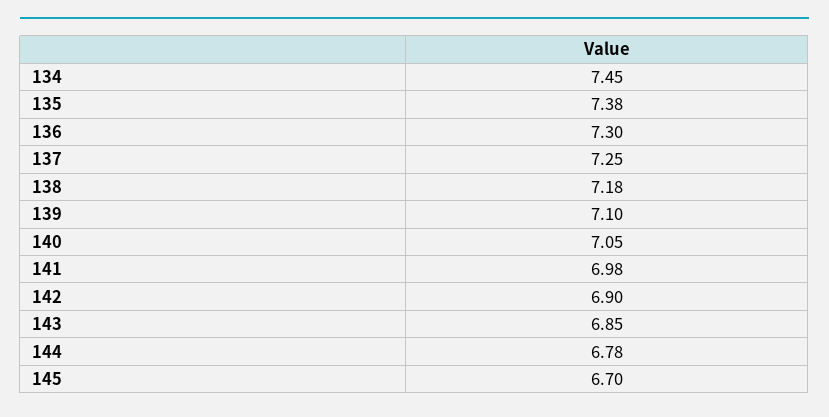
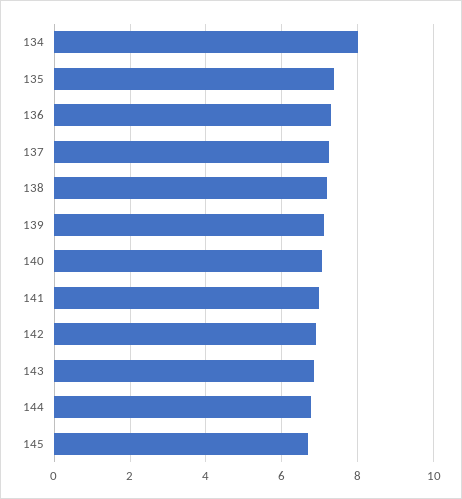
  {
-   "134": 7.45,
+   "134": 8,
    "135": 7.38,
    "136": 7.3,
    "137": 7.25,
    "138": 7.18,
    "139": 7.1,
    "140": 7.05,
    "141": 6.98,
    "142": 6.9,
    "143": 6.85,
    "144": 6.78,
    "145": 6.7
  }

